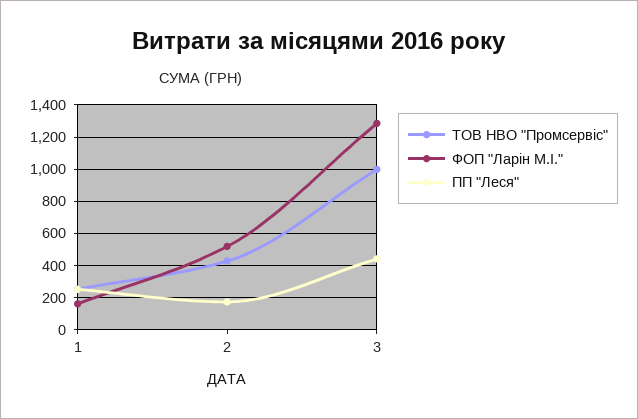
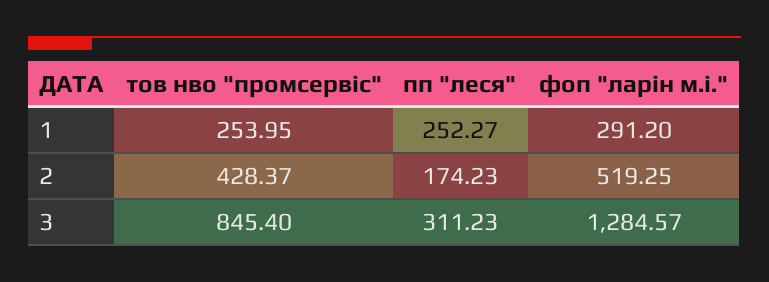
  {
    "ТОВ НВО \"Промсервіс\"": {
      "1": 253.95,
      "2": 428.37,
-     "3": 1000
+     "3": 845.4
    },
    "ФОП \"Ларін М.І.\"": {
-     "1": 150,
+     "1": 291.2,
      "2": 519.25,
      "3": 1284.57
    },
    "ПП \"Леся\"": {
      "1": 252.27,
      "2": 174.23,
-     "3": 450
+     "3": 311.23
    }
  }

